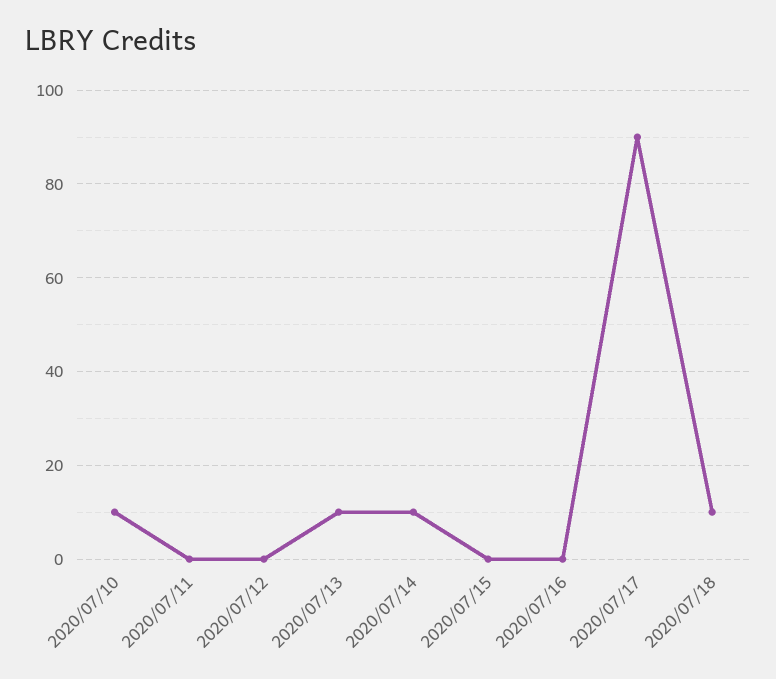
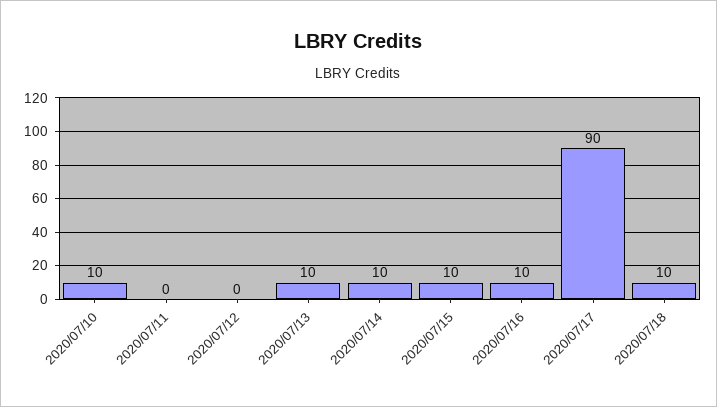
  {
    "2020/07/10": 10,
    "2020/07/11": 0,
    "2020/07/12": 0,
    "2020/07/13": 10,
    "2020/07/14": 10,
-   "2020/07/15": 0,
+   "2020/07/15": 10,
-   "2020/07/16": 0,
+   "2020/07/16": 10,
    "2020/07/17": 90,
    "2020/07/18": 10
  }

